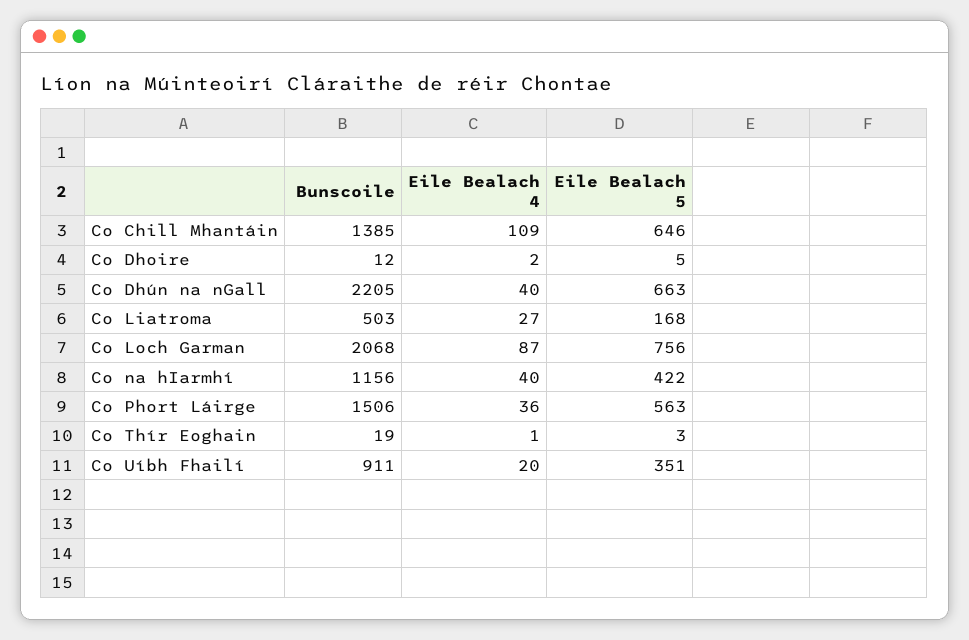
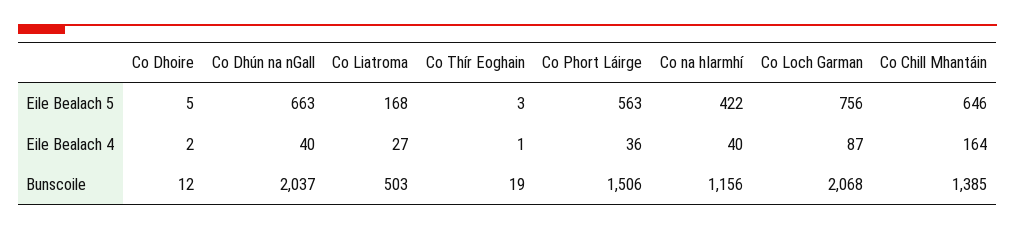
  {
    "Bunscoile": {
      "Co Chill Mhantáin": 1385,
      "Co Dhoire": 12,
-     "Co Dhún na nGall": 2205,
+     "Co Dhún na nGall": 2037,
      "Co Liatroma": 503,
      "Co Loch Garman": 2068,
      "Co na hIarmhí": 1156,
      "Co Phort Láirge": 1506,
-     "Co Thír Eoghain": 19,
+     "Co Thír Eoghain": 19
-     "Co Uíbh Fhailí": 911
    },
    "Eile Bealach 4": {
-     "Co Chill Mhantáin": 109,
+     "Co Chill Mhantáin": 164,
      "Co Dhoire": 2,
      "Co Dhún na nGall": 40,
      "Co Liatroma": 27,
      "Co Loch Garman": 87,
      "Co na hIarmhí": 40,
      "Co Phort Láirge": 36,
-     "Co Thír Eoghain": 1,
+     "Co Thír Eoghain": 1
-     "Co Uíbh Fhailí": 20
    },
    "Eile Bealach 5": {
      "Co Chill Mhantáin": 646,
      "Co Dhoire": 5,
      "Co Dhún na nGall": 663,
      "Co Liatroma": 168,
      "Co Loch Garman": 756,
      "Co na hIarmhí": 422,
      "Co Phort Láirge": 563,
-     "Co Thír Eoghain": 3,
+     "Co Thír Eoghain": 3
-     "Co Uíbh Fhailí": 351
    }
  }

